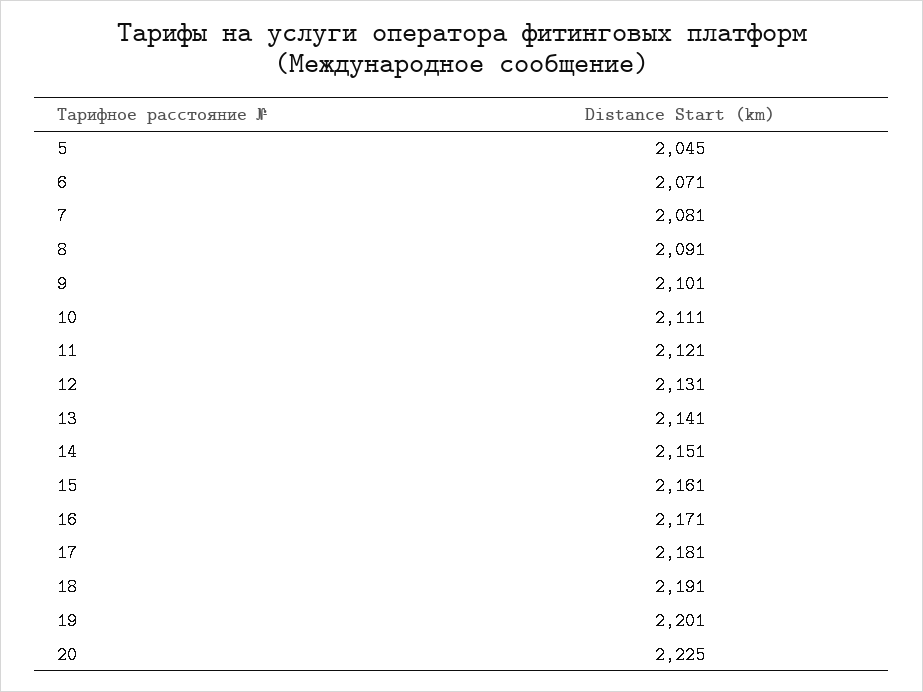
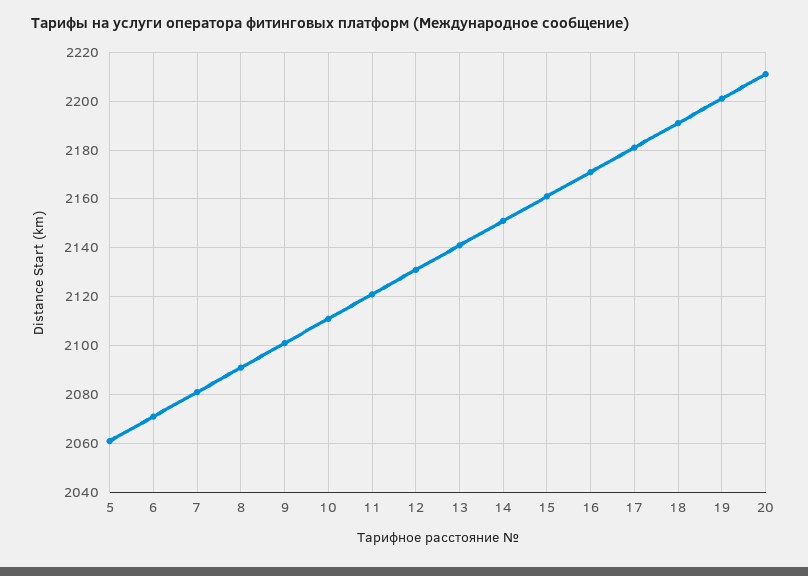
  {
-   "5": 2045,
+   "5": 2060,
    "6": 2071,
    "7": 2081,
    "8": 2091,
    "9": 2101,
    "10": 2111,
    "11": 2121,
    "12": 2131,
    "13": 2141,
    "14": 2151,
    "15": 2161,
    "16": 2171,
    "17": 2181,
    "18": 2191,
    "19": 2201,
-   "20": 2225
+   "20": 2210
  }

